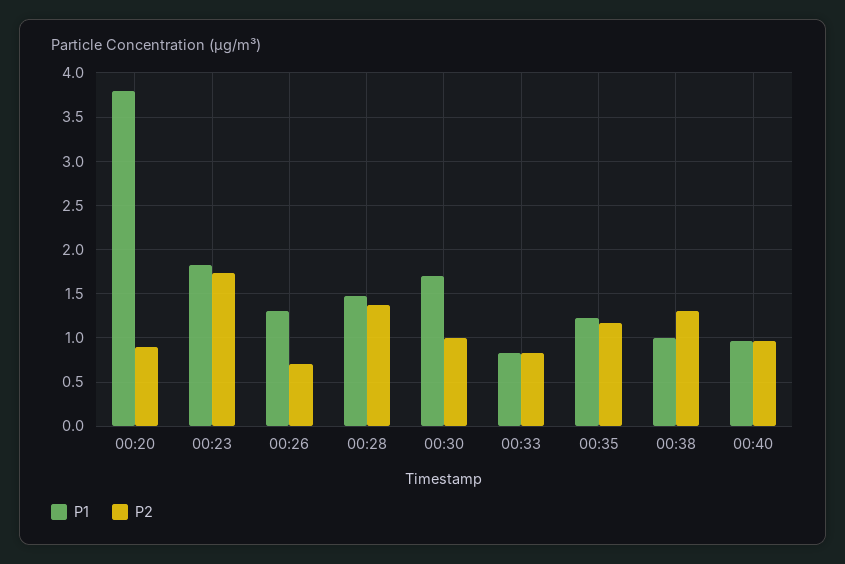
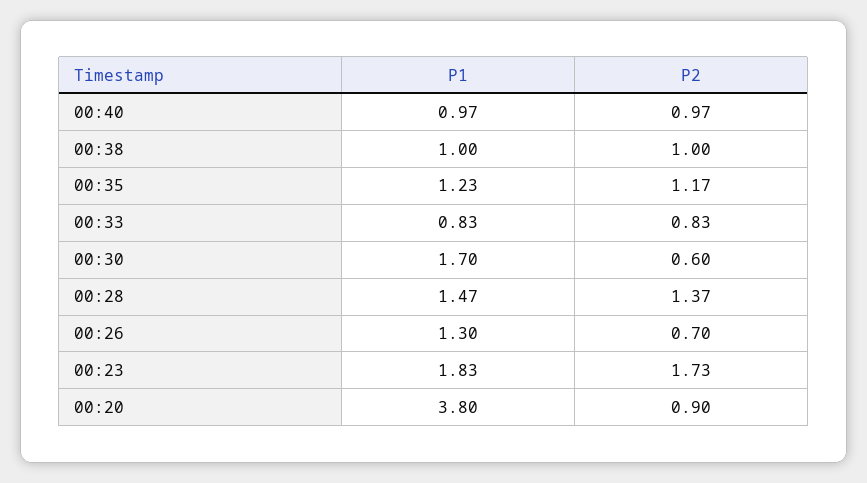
  {
    "P1": {
      "00:20": 3.8,
      "00:23": 1.83,
      "00:26": 1.3,
      "00:28": 1.47,
      "00:30": 1.7,
      "00:33": 0.83,
      "00:35": 1.23,
      "00:38": 1,
      "00:40": 0.97
    },
    "P2": {
      "00:20": 0.9,
      "00:23": 1.73,
      "00:26": 0.7,
      "00:28": 1.37,
-     "00:30": 1,
+     "00:30": 0.6,
      "00:33": 0.83,
      "00:35": 1.17,
-     "00:38": 1.3,
+     "00:38": 1,
      "00:40": 0.97
    }
  }

